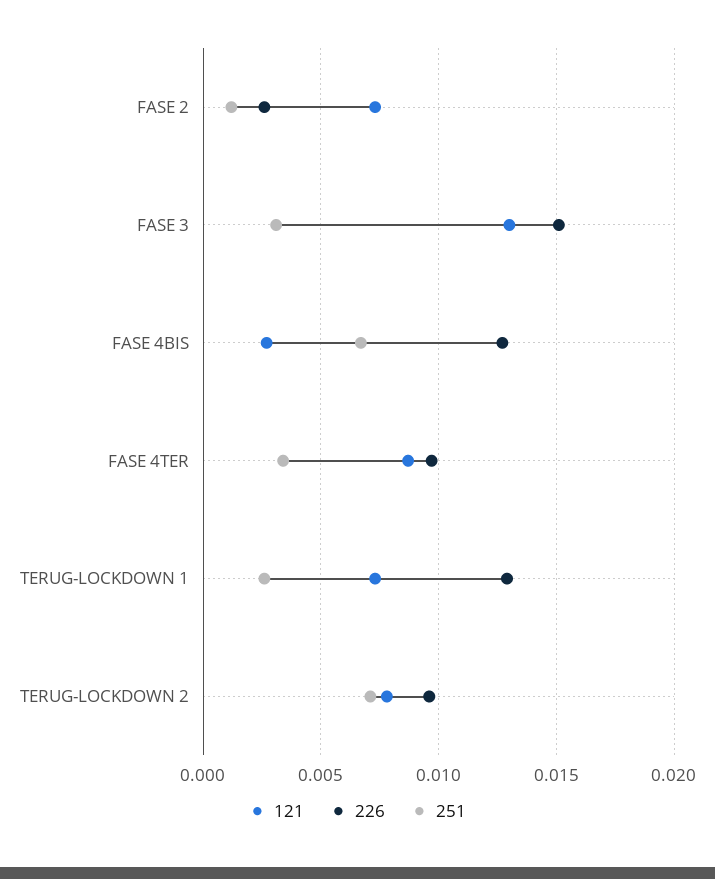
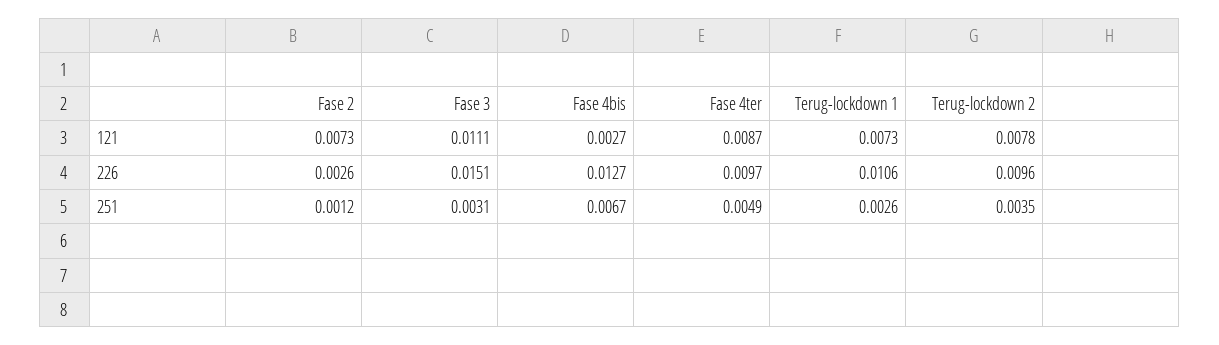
  {
    "121": {
      "FASE 2": 0.0073,
-     "FASE 3": 0.013,
+     "FASE 3": 0.0111,
      "FASE 4BIS": 0.0027,
      "FASE 4TER": 0.0087,
      "TERUG-LOCKDOWN 1": 0.0073,
      "TERUG-LOCKDOWN 2": 0.0078
    },
    "226": {
      "FASE 2": 0.0026,
      "FASE 3": 0.0151,
      "FASE 4BIS": 0.0127,
      "FASE 4TER": 0.0097,
-     "TERUG-LOCKDOWN 1": 0.013,
+     "TERUG-LOCKDOWN 1": 0.0106,
      "TERUG-LOCKDOWN 2": 0.0096
    },
    "251": {
      "FASE 2": 0.0012,
      "FASE 3": 0.0031,
      "FASE 4BIS": 0.0067,
-     "FASE 4TER": 0.0035,
+     "FASE 4TER": 0.0049,
      "TERUG-LOCKDOWN 1": 0.0026,
-     "TERUG-LOCKDOWN 2": 0.007
+     "TERUG-LOCKDOWN 2": 0.0035
    }
  }

